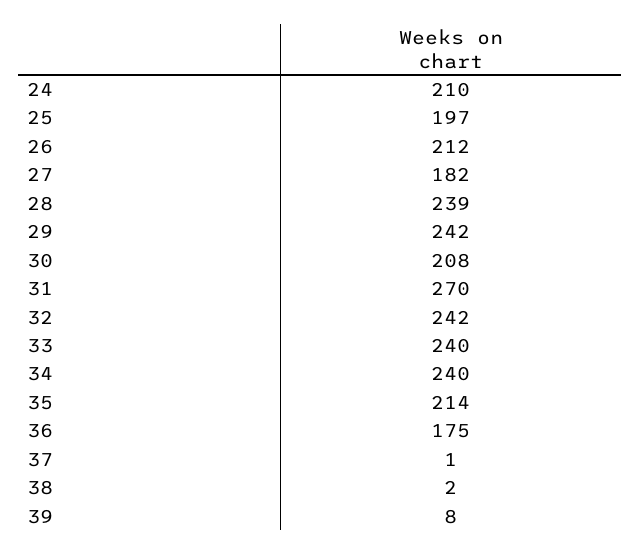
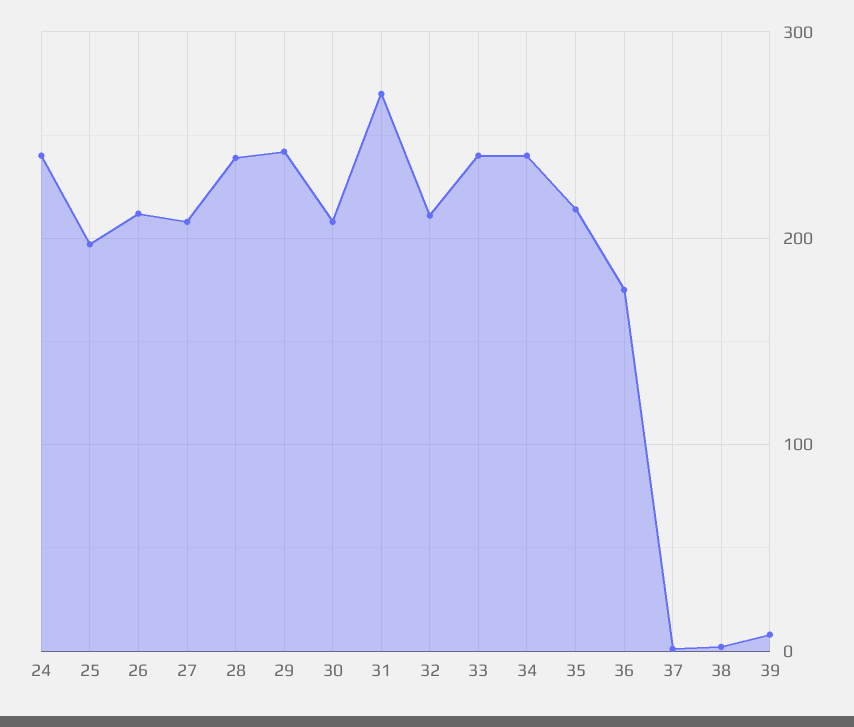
  {
-   "24": 210,
+   "24": 240,
    "25": 197,
    "26": 212,
-   "27": 182,
+   "27": 210,
    "28": 239,
    "29": 242,
    "30": 208,
    "31": 270,
-   "32": 242,
+   "32": 210,
    "33": 240,
    "34": 240,
    "35": 214,
    "36": 175,
    "37": 1,
    "38": 2,
    "39": 8
  }

